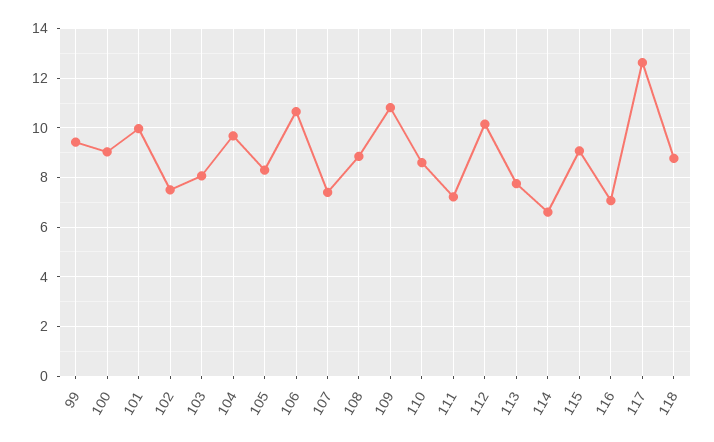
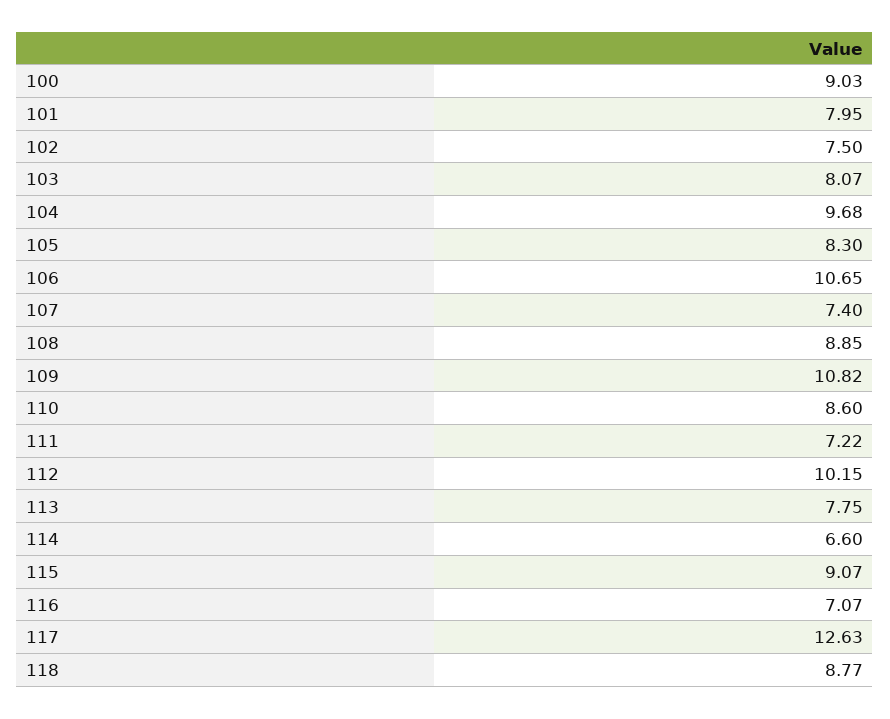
  {
-   "99": 9.5,
    "100": 9.03,
-   "101": 10,
+   "101": 7.95,
    "102": 7.5,
    "103": 8.07,
    "104": 9.68,
    "105": 8.3,
    "106": 10.65,
    "107": 7.4,
    "108": 8.85,
    "109": 10.82,
    "110": 8.6,
    "111": 7.22,
    "112": 10.15,
    "113": 7.75,
    "114": 6.6,
    "115": 9.07,
    "116": 7.07,
    "117": 12.63,
    "118": 8.77
  }

